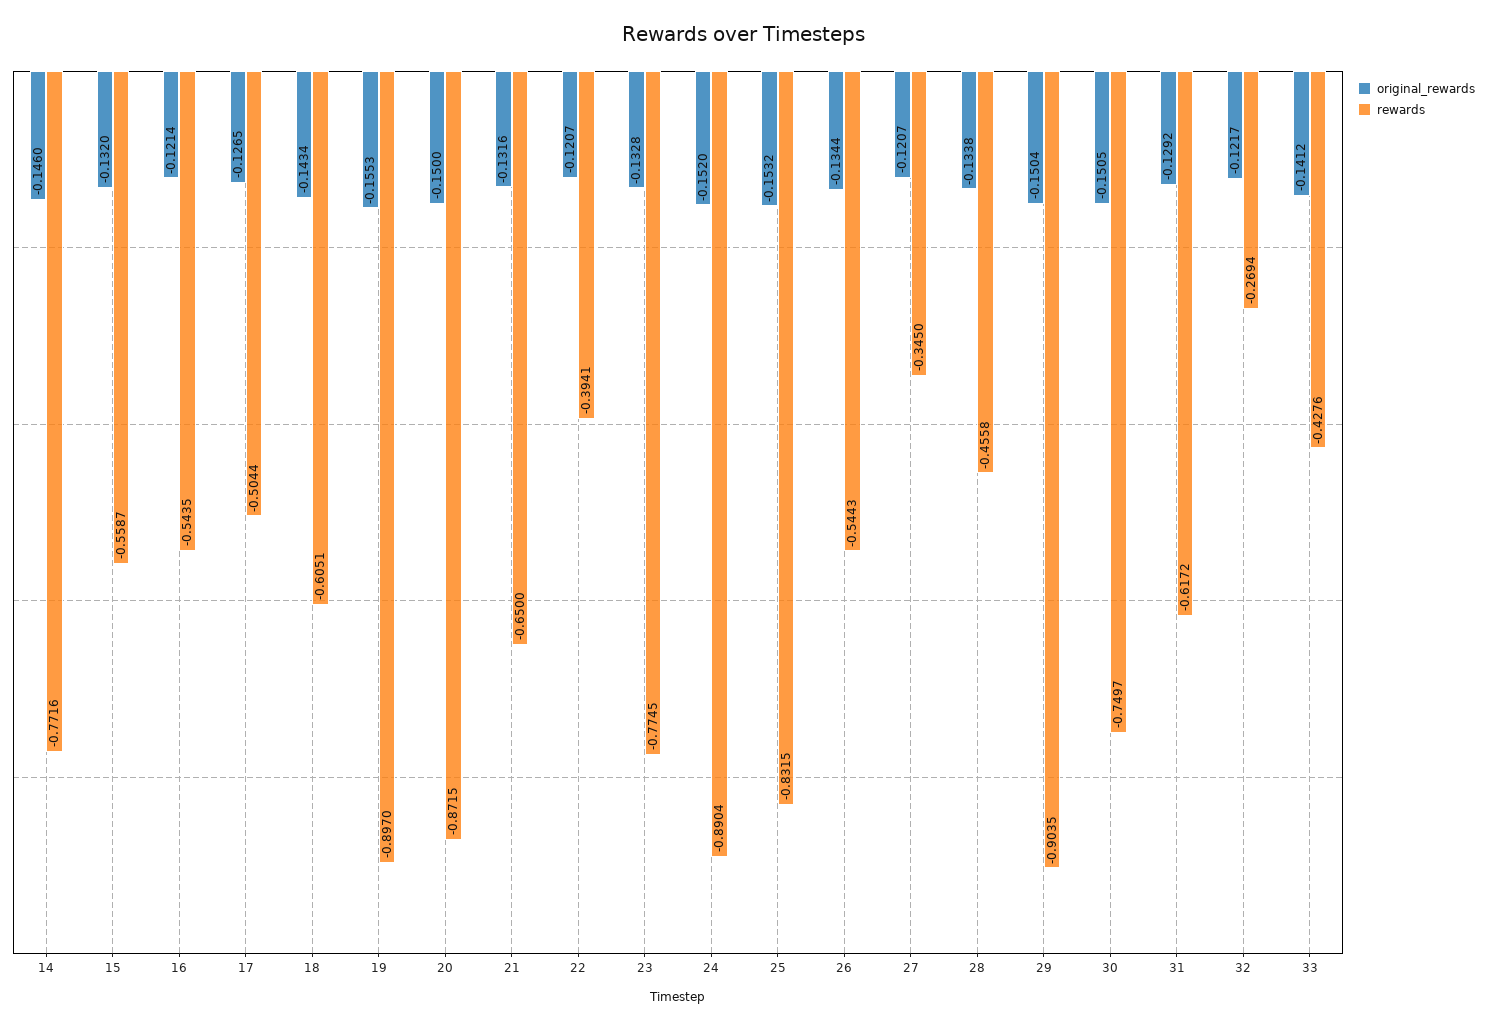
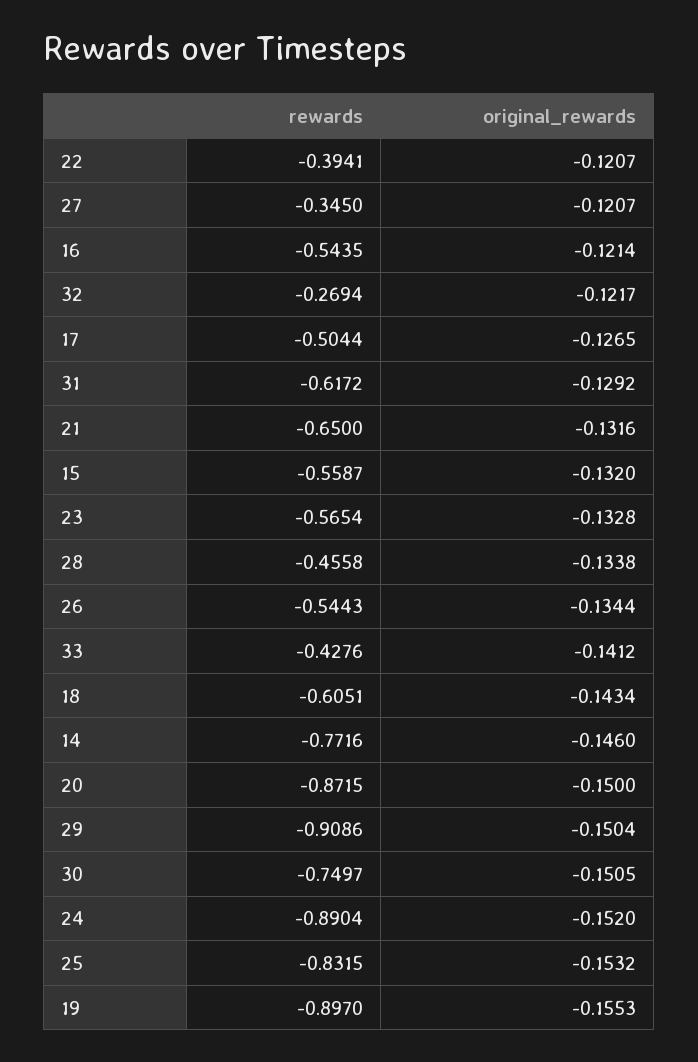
  {
    "original_rewards": {
      "14": -0.146,
      "15": -0.132,
      "16": -0.1214,
      "17": -0.1265,
      "18": -0.1434,
      "19": -0.1553,
      "20": -0.15,
      "21": -0.1316,
      "22": -0.1207,
      "23": -0.1328,
      "24": -0.152,
      "25": -0.1532,
      "26": -0.1344,
      "27": -0.1207,
      "28": -0.1338,
      "29": -0.1504,
      "30": -0.1505,
      "31": -0.1292,
      "32": -0.1217,
      "33": -0.1412
    },
    "rewards": {
      "14": -0.7716,
      "15": -0.5587,
      "16": -0.5435,
      "17": -0.5044,
      "18": -0.6051,
      "19": -0.897,
      "20": -0.8715,
      "21": -0.65,
      "22": -0.3941,
-     "23": -0.7745,
+     "23": -0.5654,
      "24": -0.8904,
      "25": -0.8315,
      "26": -0.5443,
      "27": -0.345,
      "28": -0.4558,
-     "29": -0.9035,
+     "29": -0.9086,
      "30": -0.7497,
      "31": -0.6172,
      "32": -0.2694,
      "33": -0.4276
    }
  }

